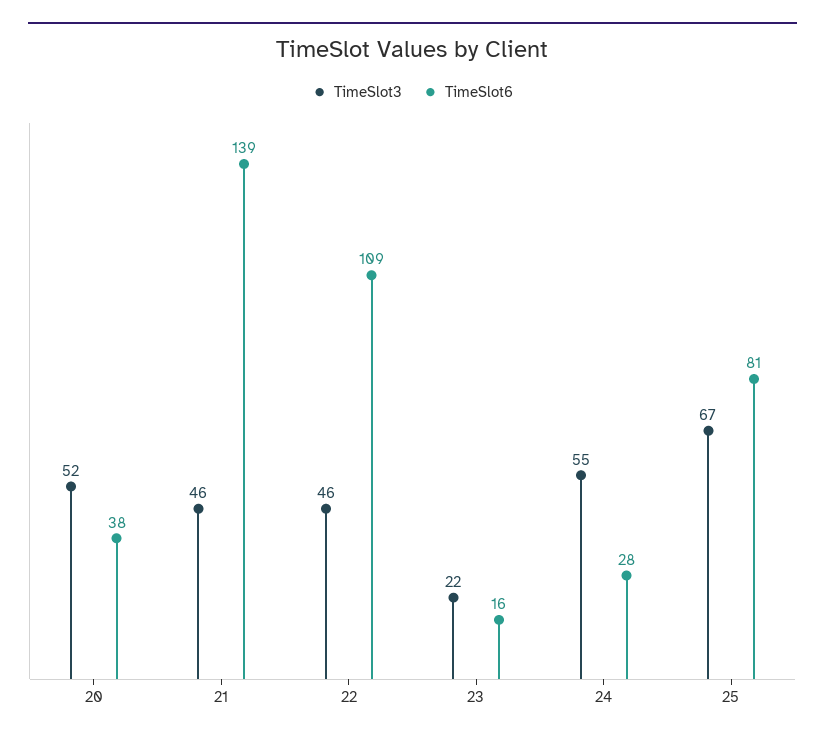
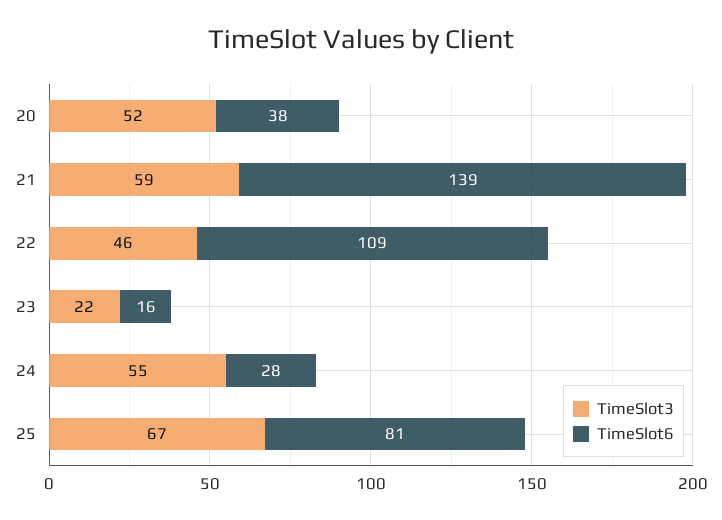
  {
    "TimeSlot3": {
      "20": 52,
-     "21": 46,
+     "21": 59,
      "22": 46,
      "23": 22,
      "24": 55,
      "25": 67
    },
    "TimeSlot6": {
      "20": 38,
      "21": 139,
      "22": 109,
      "23": 16,
      "24": 28,
      "25": 81
    }
  }

